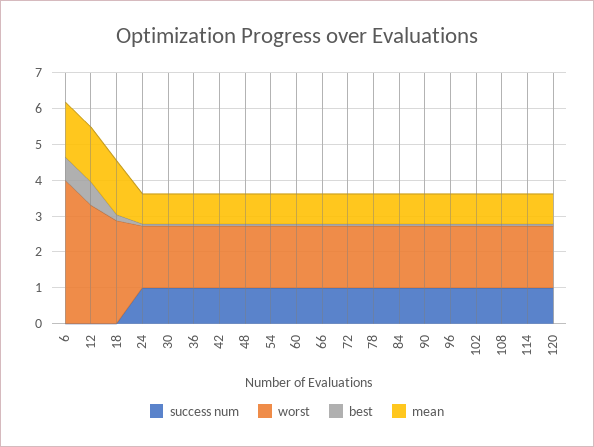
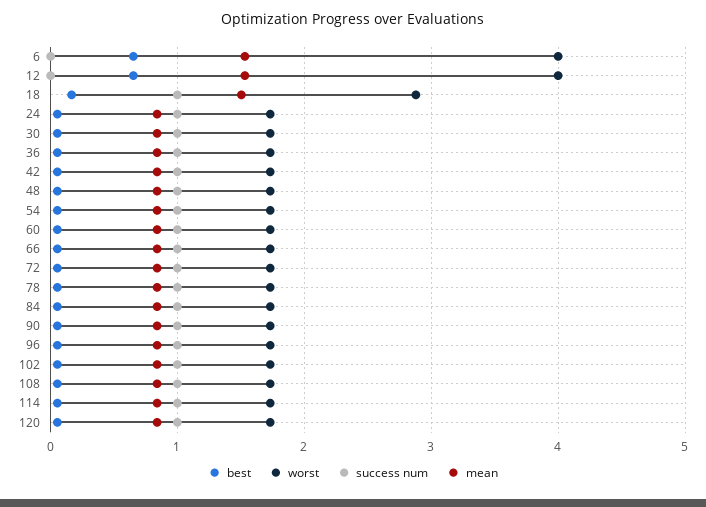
  {
    "success num": {
      "6": 0,
      "12": 0,
-     "18": 0,
+     "18": 1,
      "24": 1,
      "30": 1,
      "36": 1,
      "42": 1,
      "48": 1,
      "54": 1,
      "60": 1,
      "66": 1,
      "72": 1,
      "78": 1,
      "84": 1,
      "90": 1,
      "96": 1,
      "102": 1,
      "108": 1,
      "114": 1,
      "120": 1
    },
    "worst": {
      "6": 4,
-     "12": 3.25,
+     "12": 4,
      "18": 2.9,
      "24": 1.7,
      "30": 1.7,
      "36": 1.7,
      "42": 1.7,
      "48": 1.7,
      "54": 1.7,
      "60": 1.7,
      "66": 1.7,
      "72": 1.7,
      "78": 1.7,
      "84": 1.7,
      "90": 1.7,
      "96": 1.7,
      "102": 1.7,
      "108": 1.7,
      "114": 1.7,
      "120": 1.7
    },
    "best": {
      "6": 0.7,
      "12": 0.7,
      "18": 0.2,
      "24": 0.1,
      "30": 0.1,
      "36": 0.1,
      "42": 0.1,
      "48": 0.1,
      "54": 0.1,
      "60": 0.1,
      "66": 0.1,
      "72": 0.1,
      "78": 0.1,
      "84": 0.1,
      "90": 0.1,
      "96": 0.1,
      "102": 0.1,
      "108": 0.1,
      "114": 0.1,
      "120": 0.1
    },
    "mean": {
      "6": 1.5,
      "12": 1.5,
      "18": 1.5,
      "24": 0.8,
      "30": 0.8,
      "36": 0.8,
      "42": 0.8,
      "48": 0.8,
      "54": 0.8,
      "60": 0.8,
      "66": 0.8,
      "72": 0.8,
      "78": 0.8,
      "84": 0.8,
      "90": 0.8,
      "96": 0.8,
      "102": 0.8,
      "108": 0.8,
      "114": 0.8,
      "120": 0.8
    }
  }

